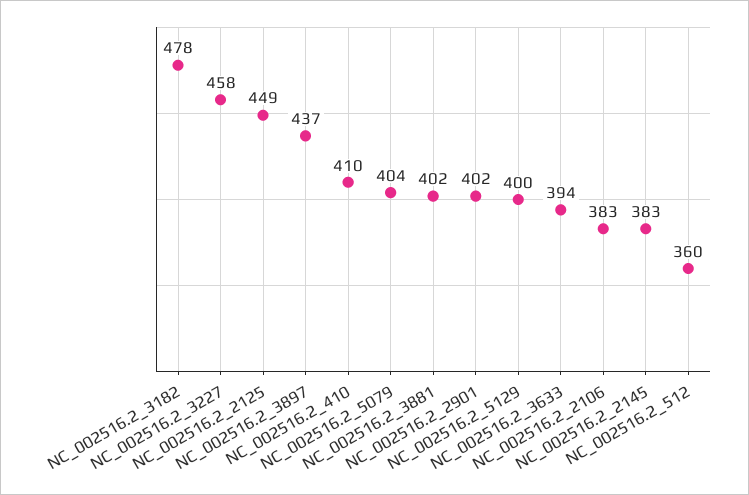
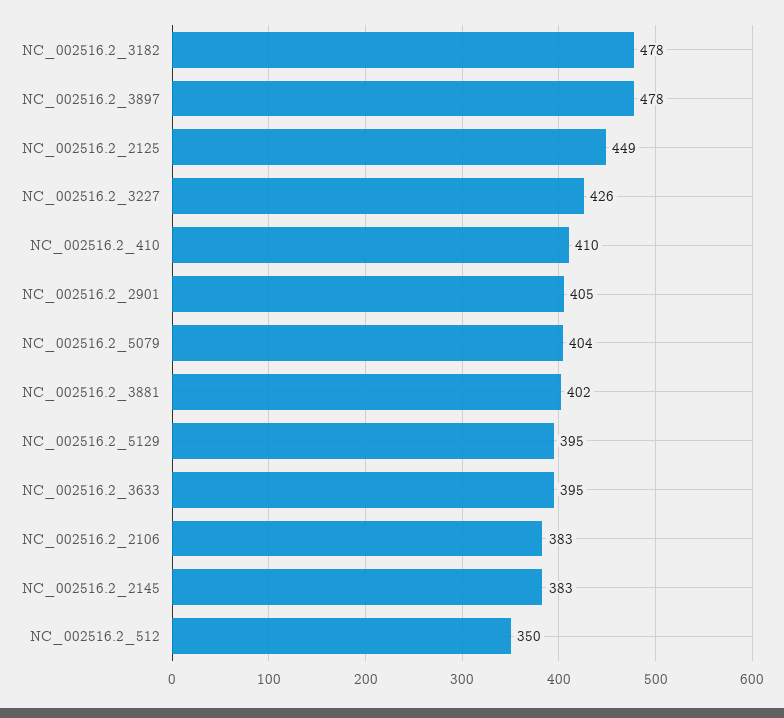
  {
    "NC_002516.2_3182": 478,
-   "NC_002516.2_3227": 458,
+   "NC_002516.2_3227": 426,
    "NC_002516.2_2125": 449,
-   "NC_002516.2_3897": 437,
+   "NC_002516.2_3897": 478,
    "NC_002516.2_410": 410,
    "NC_002516.2_5079": 404,
    "NC_002516.2_3881": 402,
-   "NC_002516.2_2901": 402,
+   "NC_002516.2_2901": 405,
-   "NC_002516.2_5129": 400,
+   "NC_002516.2_5129": 395,
-   "NC_002516.2_3633": 394,
+   "NC_002516.2_3633": 395,
    "NC_002516.2_2106": 383,
    "NC_002516.2_2145": 383,
-   "NC_002516.2_512": 360
+   "NC_002516.2_512": 350
  }

